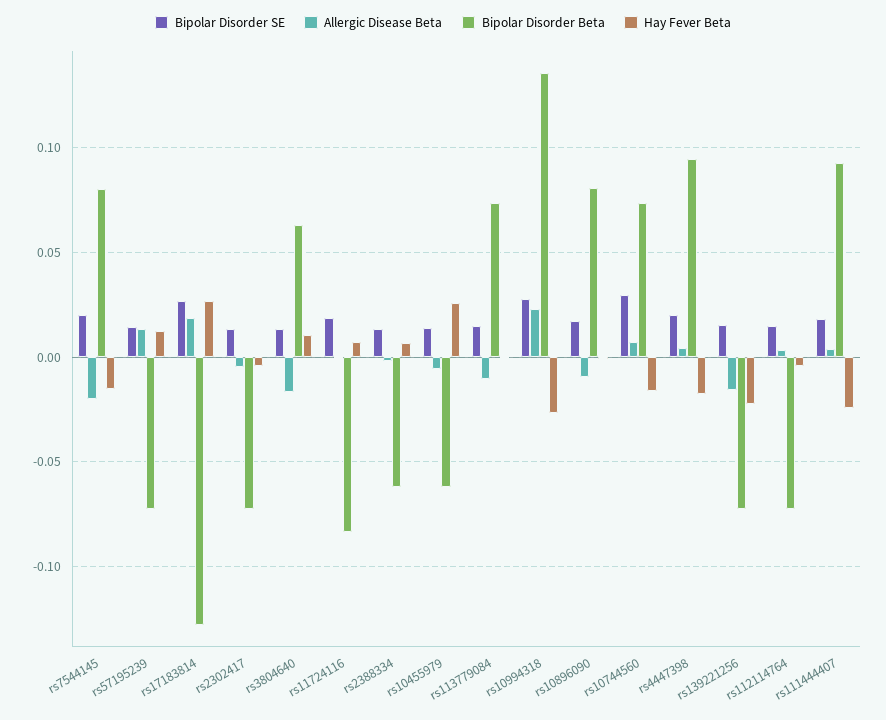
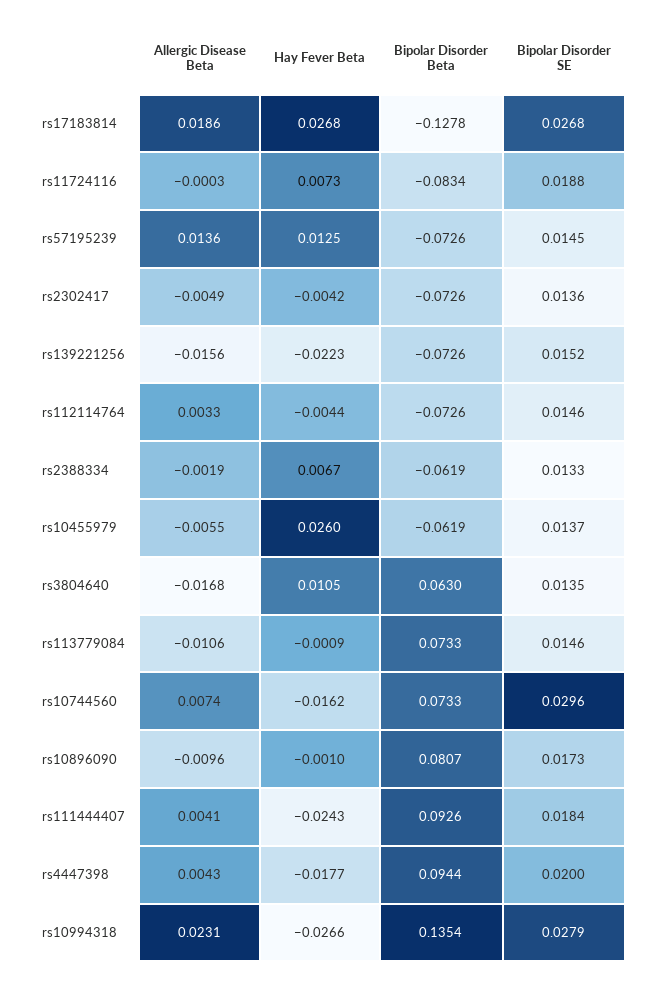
  {
    "Bipolar Disorder SE": {
-     "rs7544145": 0.02,
      "rs57195239": 0.0145,
      "rs17183814": 0.0268,
      "rs2302417": 0.0136,
      "rs3804640": 0.0135,
      "rs11724116": 0.0188,
      "rs2388334": 0.0133,
      "rs10455979": 0.0137,
      "rs113779084": 0.0146,
      "rs10994318": 0.0279,
      "rs10896090": 0.0173,
      "rs10744560": 0.0296,
      "rs4447398": 0.02,
      "rs139221256": 0.0152,
      "rs112114764": 0.0146,
      "rs111444407": 0.0184
    },
    "Allergic Disease Beta": {
-     "rs7544145": -0.02,
      "rs57195239": 0.0136,
      "rs17183814": 0.0186,
      "rs2302417": -0.0049,
      "rs3804640": -0.0168,
      "rs11724116": -0.0003,
      "rs2388334": -0.0019,
      "rs10455979": -0.0055,
      "rs113779084": -0.0106,
      "rs10994318": 0.0231,
      "rs10896090": -0.0096,
      "rs10744560": 0.0074,
      "rs4447398": 0.0043,
      "rs139221256": -0.0156,
      "rs112114764": 0.0033,
      "rs111444407": 0.0041
    },
    "Bipolar Disorder Beta": {
-     "rs7544145": 0.08,
      "rs57195239": -0.0726,
      "rs17183814": -0.1278,
      "rs2302417": -0.0726,
      "rs3804640": 0.063,
      "rs11724116": -0.0834,
      "rs2388334": -0.0619,
      "rs10455979": -0.0619,
      "rs113779084": 0.0733,
      "rs10994318": 0.1354,
      "rs10896090": 0.0807,
      "rs10744560": 0.0733,
      "rs4447398": 0.0944,
      "rs139221256": -0.0726,
      "rs112114764": -0.0726,
      "rs111444407": 0.0926
    },
    "Hay Fever Beta": {
-     "rs7544145": -0.015,
      "rs57195239": 0.0125,
      "rs17183814": 0.0268,
      "rs2302417": -0.0042,
      "rs3804640": 0.0105,
      "rs11724116": 0.0073,
      "rs2388334": 0.0067,
      "rs10455979": 0.026,
      "rs113779084": -0.0009,
      "rs10994318": -0.0266,
      "rs10896090": -0.001,
      "rs10744560": -0.0162,
      "rs4447398": -0.0177,
      "rs139221256": -0.0223,
      "rs112114764": -0.0044,
      "rs111444407": -0.0243
    }
  }

